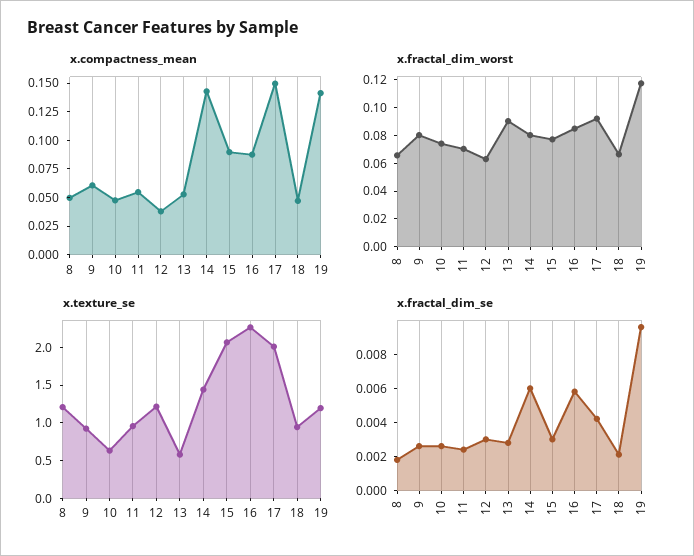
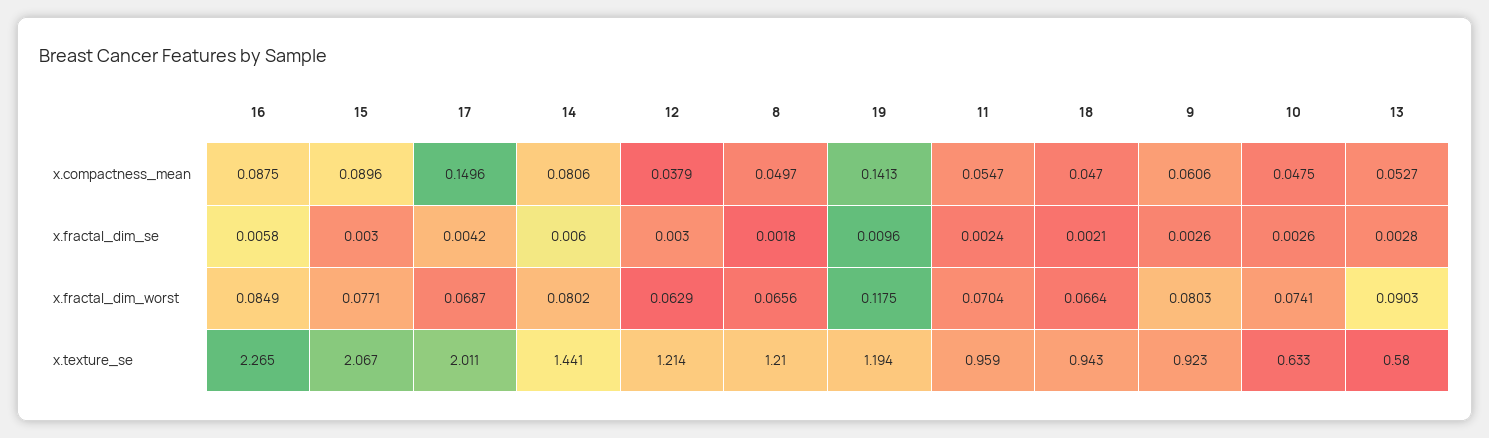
  {
    "x.compactness_mean": {
      "8": 0.0497,
      "9": 0.0606,
      "10": 0.0475,
      "11": 0.0547,
      "12": 0.0379,
      "13": 0.0527,
-     "14": 0.15,
+     "14": 0.0806,
      "15": 0.0896,
      "16": 0.0875,
      "17": 0.1496,
      "18": 0.047,
      "19": 0.1413
    },
    "x.fractal_dim_worst": {
      "8": 0.0656,
      "9": 0.0803,
      "10": 0.0741,
      "11": 0.0704,
      "12": 0.0629,
      "13": 0.0903,
      "14": 0.0802,
      "15": 0.0771,
      "16": 0.0849,
-     "17": 0.09,
+     "17": 0.0687,
      "18": 0.0664,
      "19": 0.1175
    },
    "x.texture_se": {
      "8": 1.21,
      "9": 0.923,
      "10": 0.633,
      "11": 0.959,
      "12": 1.214,
      "13": 0.58,
      "14": 1.441,
      "15": 2.067,
      "16": 2.265,
      "17": 2.011,
      "18": 0.943,
      "19": 1.194
    },
    "x.fractal_dim_se": {
      "8": 0.0018,
      "9": 0.0026,
      "10": 0.0026,
      "11": 0.0024,
      "12": 0.003,
      "13": 0.0028,
      "14": 0.006,
      "15": 0.003,
      "16": 0.0058,
      "17": 0.0042,
      "18": 0.0021,
      "19": 0.0096
    }
  }

